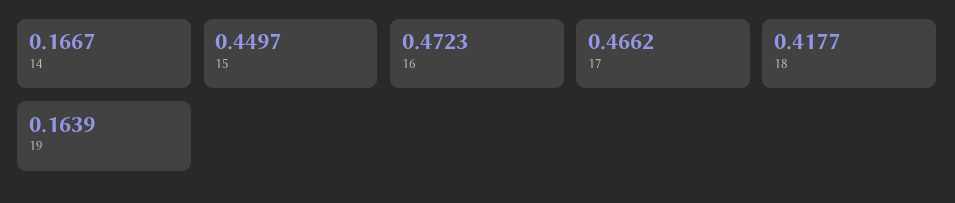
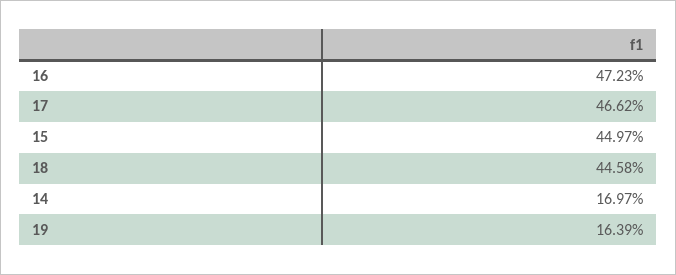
  {
-   "14": 0.1667,
+   "14": 0.1697,
    "15": 0.4497,
    "16": 0.4723,
    "17": 0.4662,
-   "18": 0.4177,
+   "18": 0.4458,
    "19": 0.1639
  }

